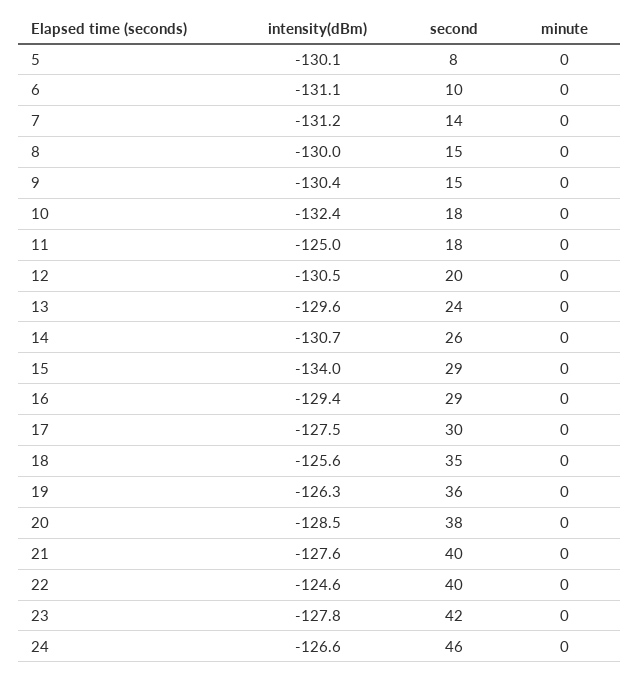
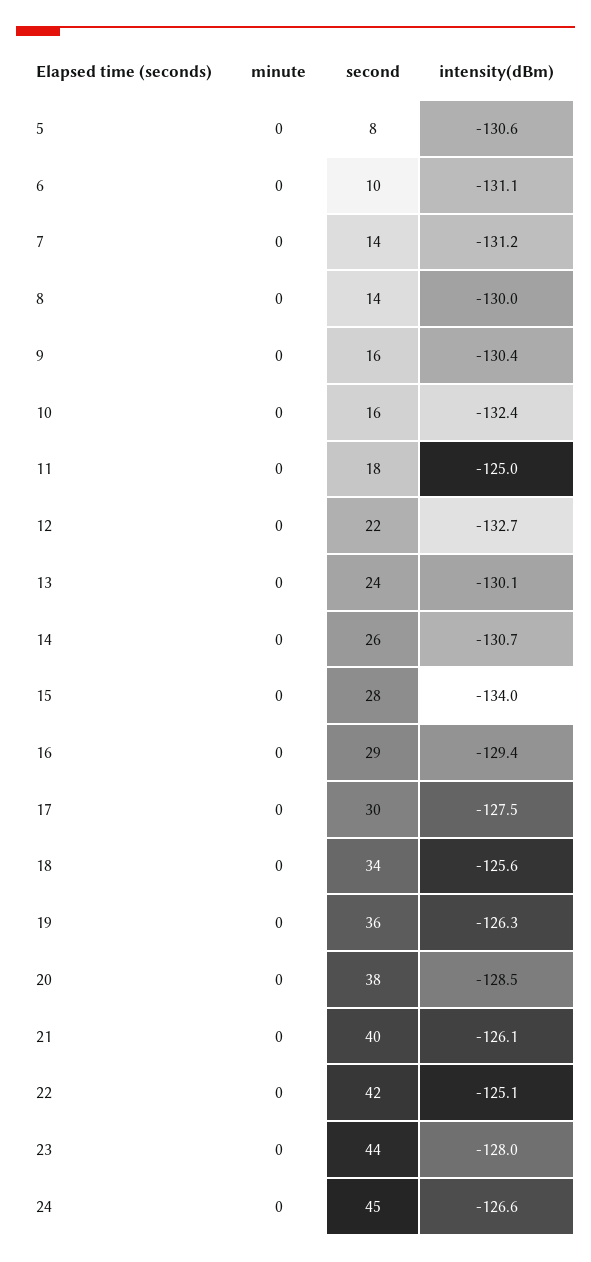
  {
    "intensity(dBm)": {
-     "5": -130.1,
+     "5": -130.6,
      "6": -131.1,
      "7": -131.2,
      "8": -130,
      "9": -130.4,
      "10": -132.4,
      "11": -125,
-     "12": -130.5,
+     "12": -132.7,
-     "13": -129.6,
+     "13": -130.1,
      "14": -130.7,
      "15": -134,
      "16": -129.4,
      "17": -127.5,
      "18": -125.6,
      "19": -126.3,
      "20": -128.5,
-     "21": -127.6,
+     "21": -126.1,
-     "22": -124.6,
+     "22": -125.1,
-     "23": -127.8,
+     "23": -128,
      "24": -126.6
    },
    "second": {
      "5": 8,
      "6": 10,
      "7": 14,
-     "8": 15,
+     "8": 14,
-     "9": 15,
+     "9": 16,
-     "10": 18,
+     "10": 16,
      "11": 18,
-     "12": 20,
+     "12": 22,
      "13": 24,
      "14": 26,
-     "15": 29,
+     "15": 28,
      "16": 29,
      "17": 30,
-     "18": 35,
+     "18": 34,
      "19": 36,
      "20": 38,
      "21": 40,
-     "22": 40,
+     "22": 42,
-     "23": 42,
+     "23": 44,
-     "24": 46
+     "24": 45
    },
    "minute": {
      "5": 0,
      "6": 0,
      "7": 0,
      "8": 0,
      "9": 0,
      "10": 0,
      "11": 0,
      "12": 0,
      "13": 0,
      "14": 0,
      "15": 0,
      "16": 0,
      "17": 0,
      "18": 0,
      "19": 0,
      "20": 0,
      "21": 0,
      "22": 0,
      "23": 0,
      "24": 0
    }
  }

